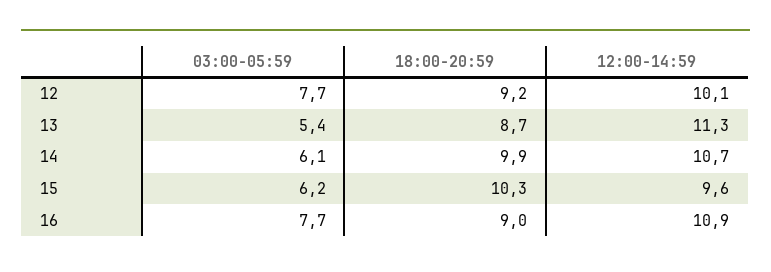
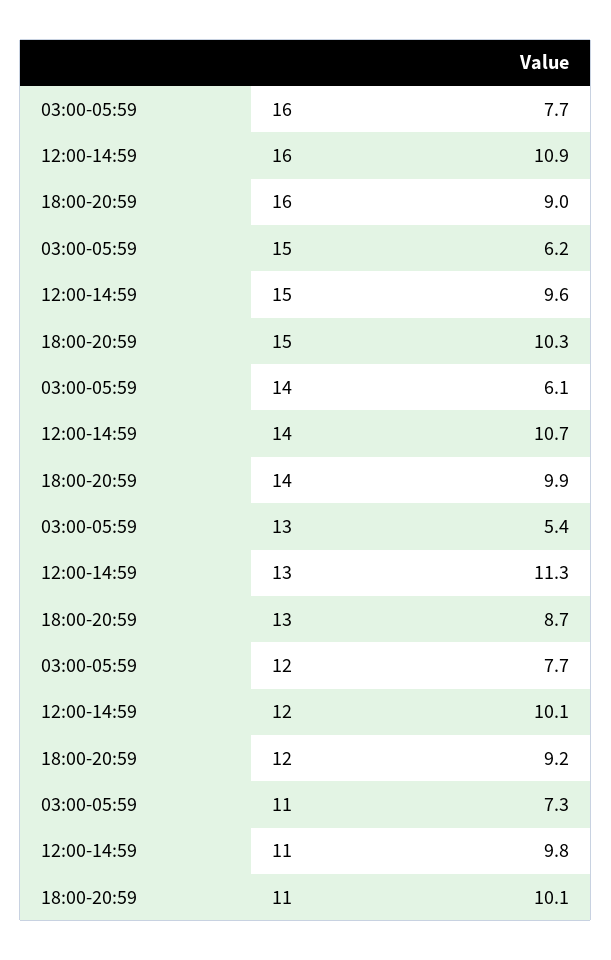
  {
    "03:00-05:59": {
      "12": 7.7,
      "13": 5.4,
      "14": 6.1,
      "15": 6.2,
-     "16": 7.7
+     "16": 7.7,
+     "11": 7.3
    },
    "18:00-20:59": {
      "12": 9.2,
      "13": 8.7,
      "14": 9.9,
      "15": 10.3,
-     "16": 9
+     "16": 9,
+     "11": 10.1
    },
    "12:00-14:59": {
      "12": 10.1,
      "13": 11.3,
      "14": 10.7,
      "15": 9.6,
-     "16": 10.9
+     "16": 10.9,
+     "11": 9.8
    }
  }

